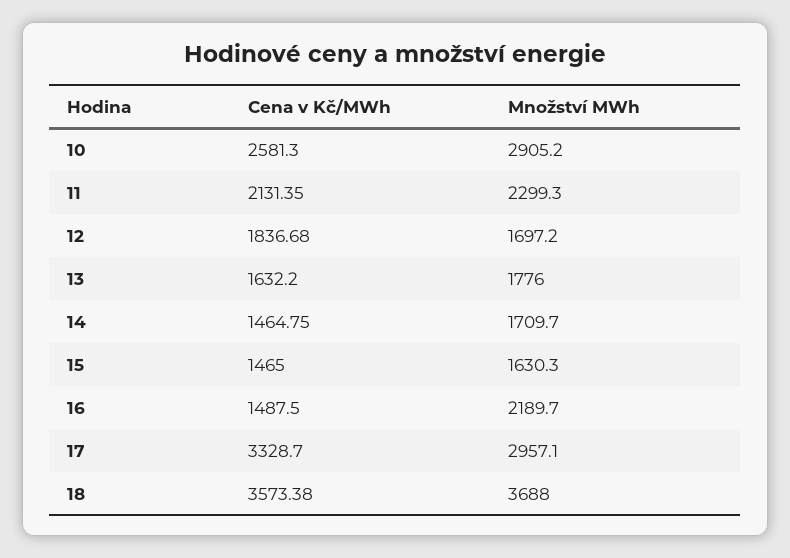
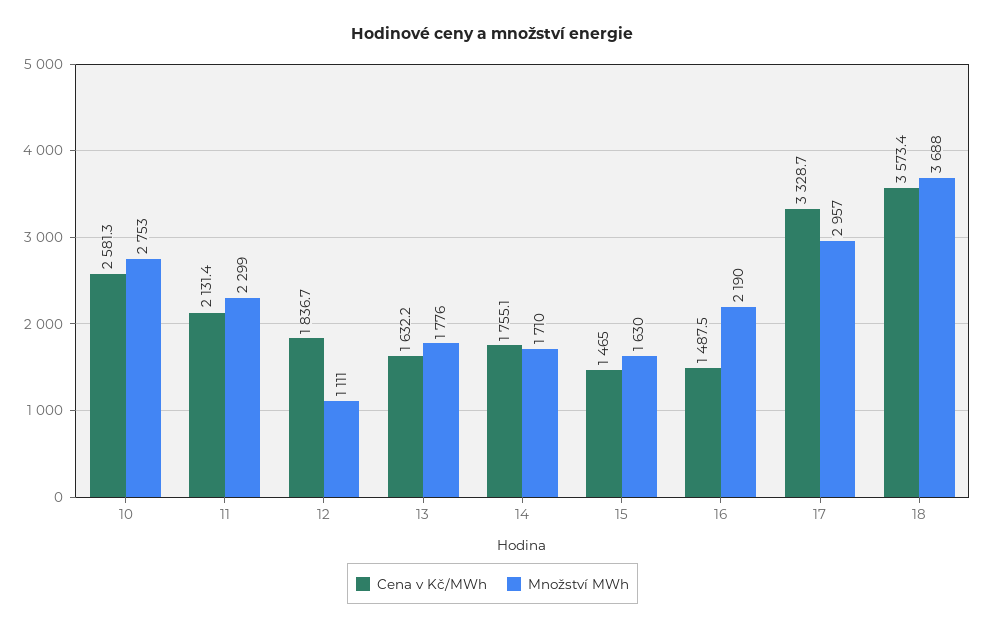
  {
    "Cena v Kč/MWh": {
      "10": 2581.3,
      "11": 2131.35,
      "12": 1836.68,
      "13": 1632.2,
-     "14": 1464.75,
+     "14": 1755.1,
      "15": 1465,
      "16": 1487.5,
      "17": 3328.7,
      "18": 3573.38
    },
    "Množství MWh": {
-     "10": 2905.2,
+     "10": 2753,
      "11": 2299.3,
-     "12": 1697.2,
+     "12": 1111,
      "13": 1776,
      "14": 1709.7,
      "15": 1630.3,
      "16": 2189.7,
      "17": 2957.1,
      "18": 3688
    }
  }

